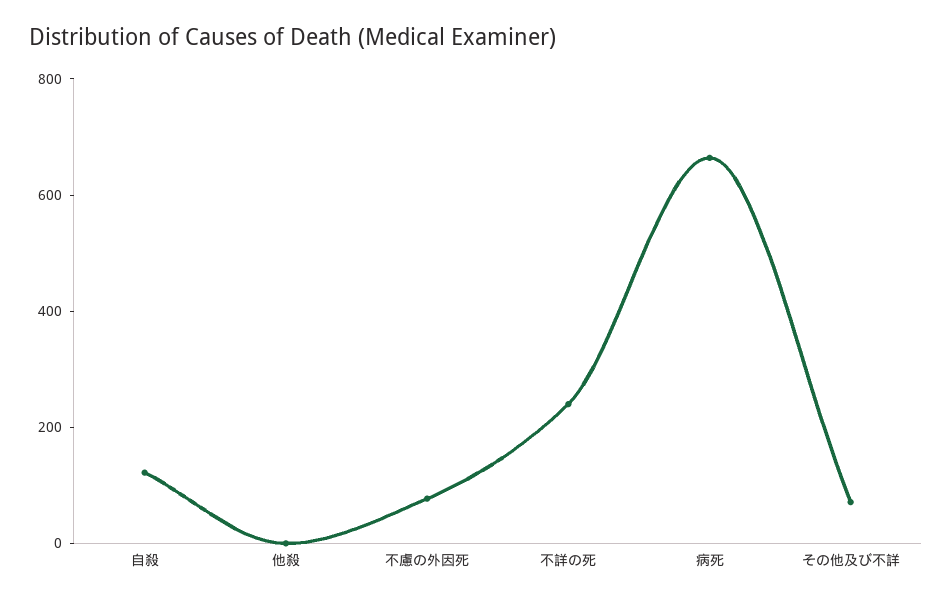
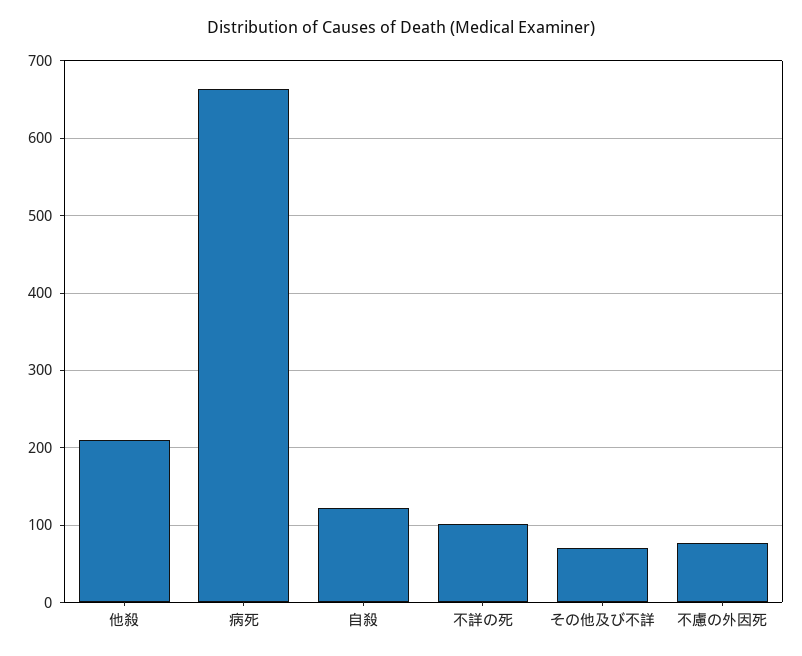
  {
    "自殺": 120,
-   "他殺": 0,
+   "他殺": 210,
    "不慮の外因死": 80,
-   "不詳の死": 250,
+   "不詳の死": 100,
    "病死": 660,
    "その他及び不詳": 70
  }

